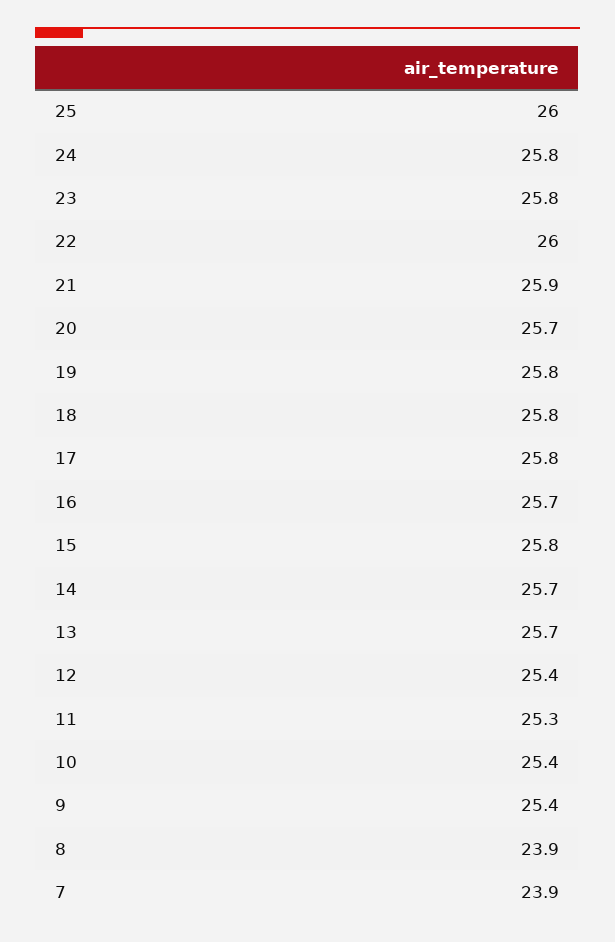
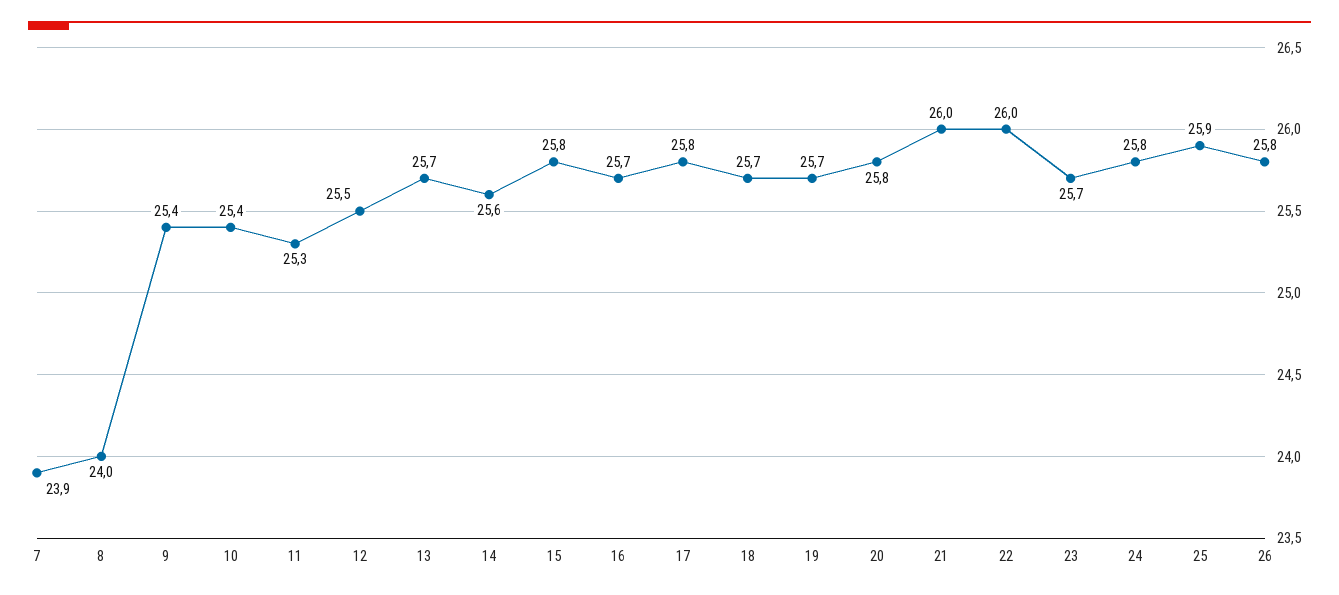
  {
-   "25": 26,
+   "25": 25.9,
    "24": 25.8,
-   "23": 25.8,
+   "23": 25.7,
    "22": 26,
-   "21": 25.9,
+   "21": 26,
-   "20": 25.7,
+   "20": 25.8,
-   "19": 25.8,
+   "19": 25.7,
-   "18": 25.8,
+   "18": 25.7,
    "17": 25.8,
    "16": 25.7,
    "15": 25.8,
-   "14": 25.7,
+   "14": 25.6,
    "13": 25.7,
-   "12": 25.4,
+   "12": 25.5,
    "11": 25.3,
    "10": 25.4,
    "9": 25.4,
-   "8": 23.9,
+   "8": 24,
-   "7": 23.9
+   "7": 23.9,
+   "26": 25.8
  }

